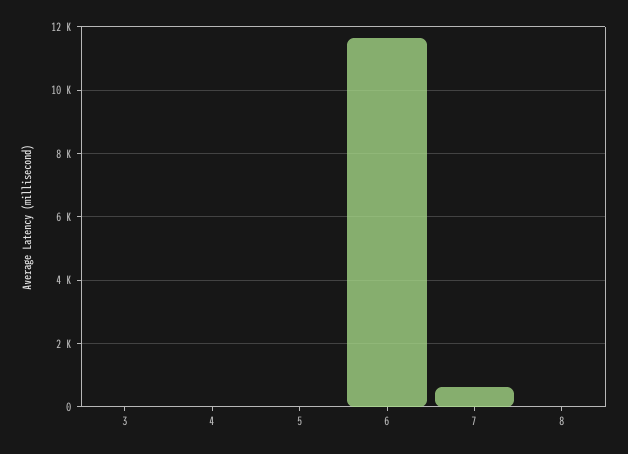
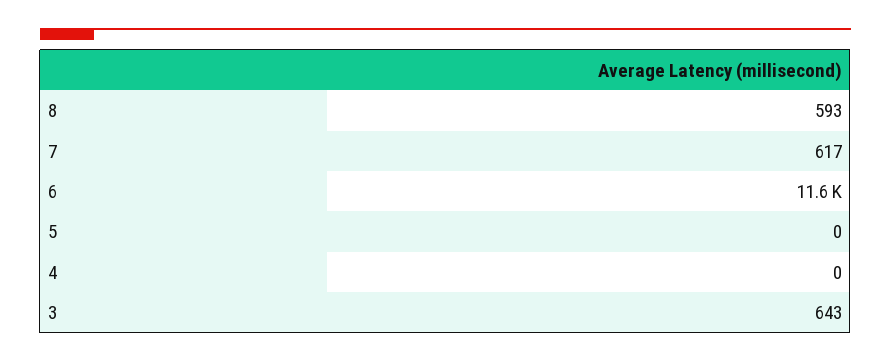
  {
-   "3": 0,
+   "3": 643,
    "4": 0,
    "5": 0,
    "6": 11600,
    "7": 617,
-   "8": 0
+   "8": 593
  }

